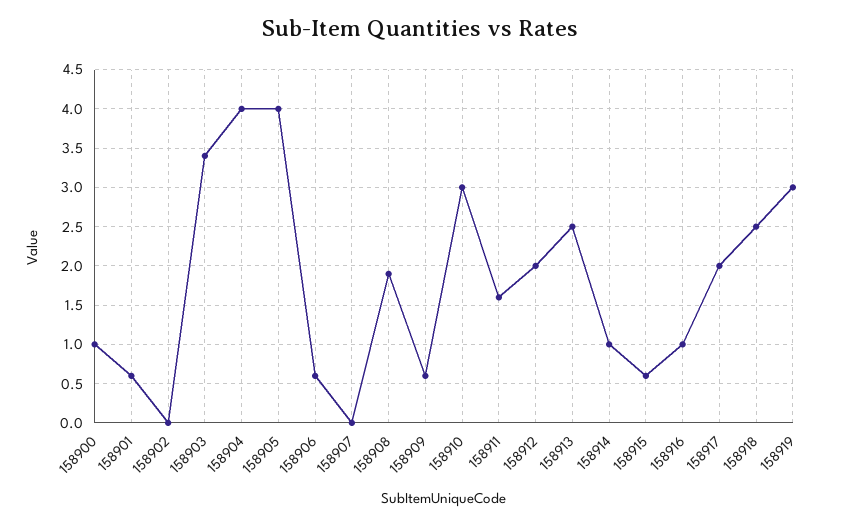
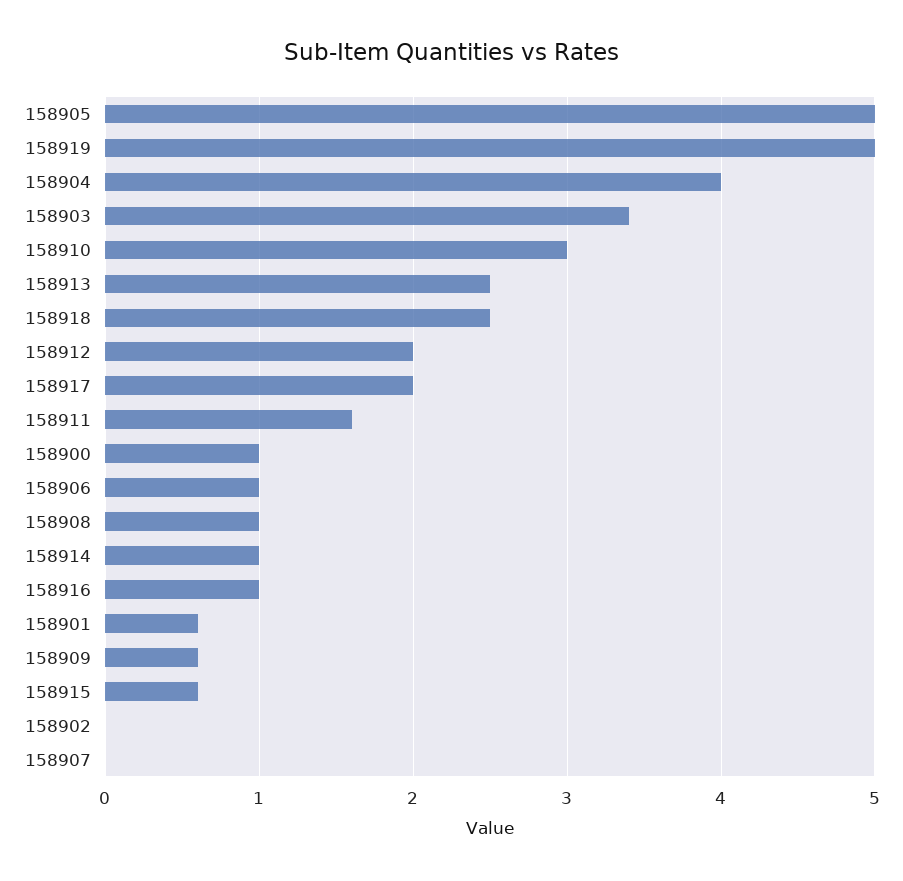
  {
    "158900": 1,
    "158901": 0.6,
    "158902": 0,
    "158903": 3.4,
    "158904": 4,
-   "158905": 4,
+   "158905": 5,
-   "158906": 0.6,
+   "158906": 1,
    "158907": 0,
-   "158908": 1.9,
+   "158908": 1,
    "158909": 0.6,
    "158910": 3,
    "158911": 1.6,
    "158912": 2,
    "158913": 2.5,
    "158914": 1,
    "158915": 0.6,
    "158916": 1,
    "158917": 2,
    "158918": 2.5,
-   "158919": 3
+   "158919": 5
  }

